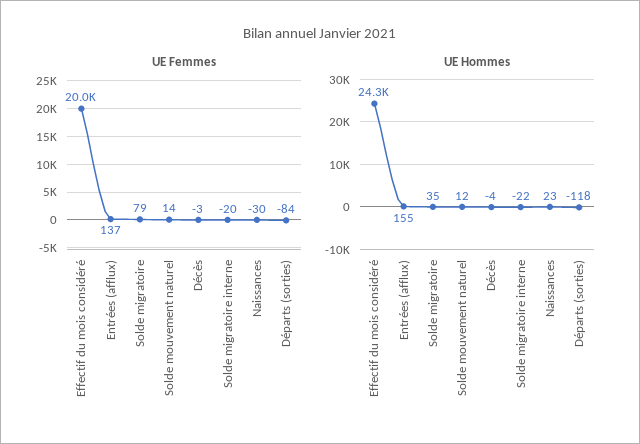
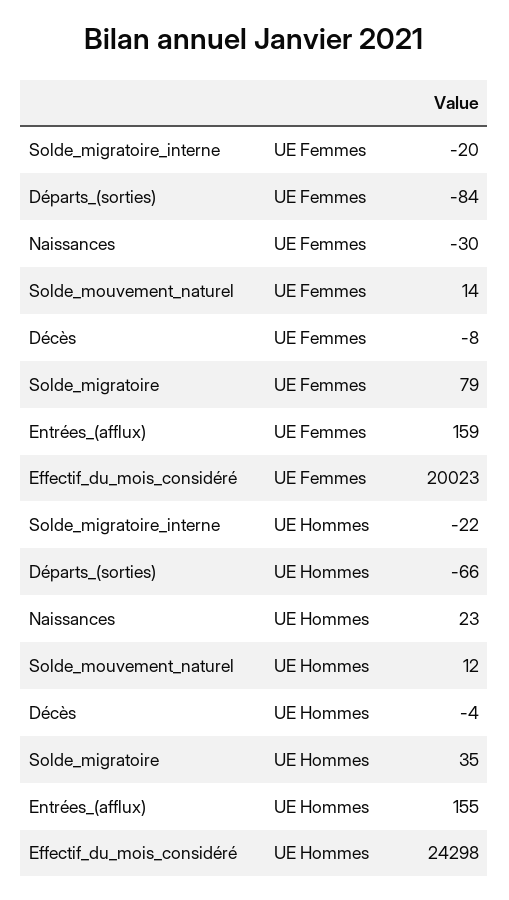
  {
    "UE Femmes": {
      "Effectif du mois considéré": 20023,
-     "Entrées (afflux)": 137,
+     "Entrées (afflux)": 159,
      "Solde migratoire": 79,
      "Solde mouvement naturel": 14,
-     "Décès": -3,
+     "Décès": -8,
      "Solde migratoire interne": -20,
      "Naissances": -30,
      "Départs (sorties)": -84
    },
    "UE Hommes": {
      "Effectif du mois considéré": 24298,
      "Entrées (afflux)": 155,
      "Solde migratoire": 35,
      "Solde mouvement naturel": 12,
      "Décès": -4,
      "Solde migratoire interne": -22,
      "Naissances": 23,
-     "Départs (sorties)": -118
+     "Départs (sorties)": -66
    }
  }

